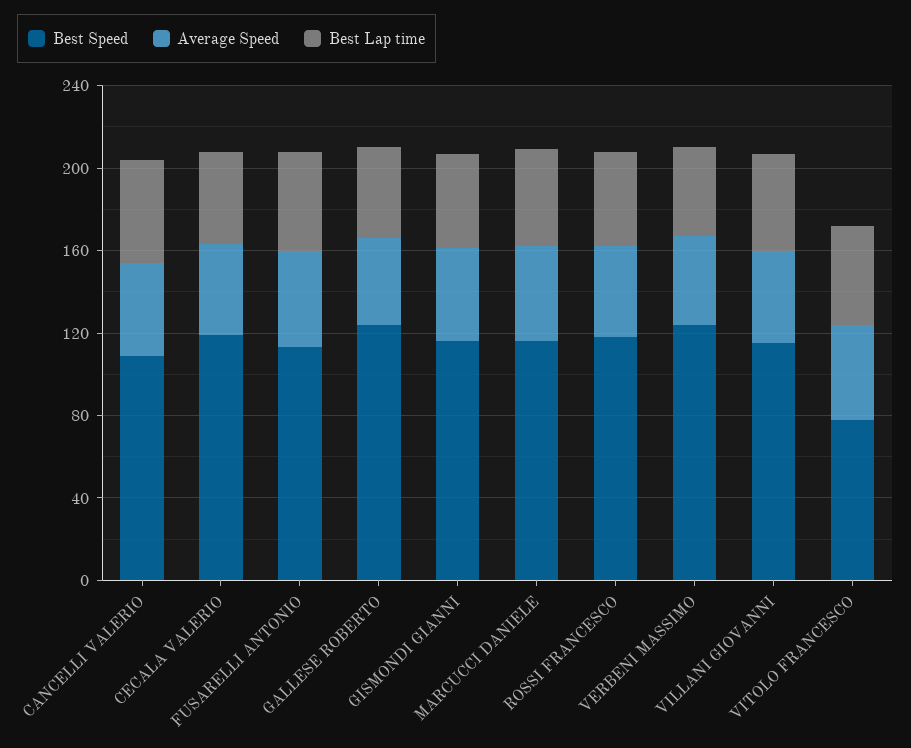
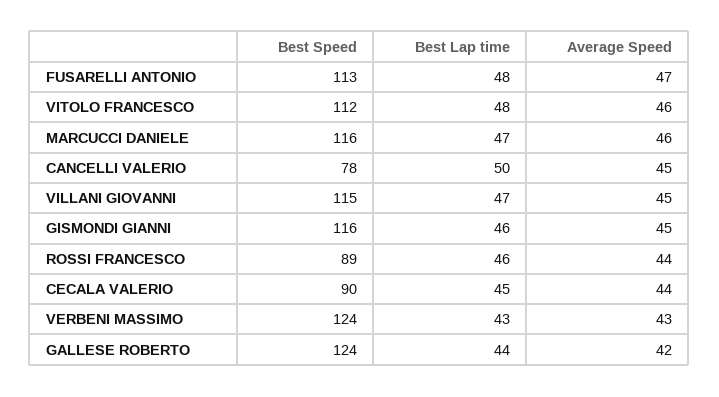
  {
    "Best Speed": {
-     "CANCELLI VALERIO": 110,
+     "CANCELLI VALERIO": 78,
-     "CECALA VALERIO": 120,
+     "CECALA VALERIO": 90,
      "FUSARELLI ANTONIO": 113,
      "GALLESE ROBERTO": 124,
      "GISMONDI GIANNI": 116,
      "MARCUCCI DANIELE": 116,
-     "ROSSI FRANCESCO": 120,
+     "ROSSI FRANCESCO": 89,
      "VERBENI MASSIMO": 124,
      "VILLANI GIOVANNI": 115,
-     "VITOLO FRANCESCO": 80
+     "VITOLO FRANCESCO": 112
    },
    "Average Speed": {
      "CANCELLI VALERIO": 45,
      "CECALA VALERIO": 44,
      "FUSARELLI ANTONIO": 47,
      "GALLESE ROBERTO": 42,
      "GISMONDI GIANNI": 45,
      "MARCUCCI DANIELE": 46,
      "ROSSI FRANCESCO": 44,
      "VERBENI MASSIMO": 43,
      "VILLANI GIOVANNI": 45,
      "VITOLO FRANCESCO": 46
    },
    "Best Lap time": {
      "CANCELLI VALERIO": 50,
      "CECALA VALERIO": 45,
      "FUSARELLI ANTONIO": 48,
      "GALLESE ROBERTO": 44,
      "GISMONDI GIANNI": 46,
      "MARCUCCI DANIELE": 47,
      "ROSSI FRANCESCO": 46,
      "VERBENI MASSIMO": 43,
      "VILLANI GIOVANNI": 47,
      "VITOLO FRANCESCO": 48
    }
  }

